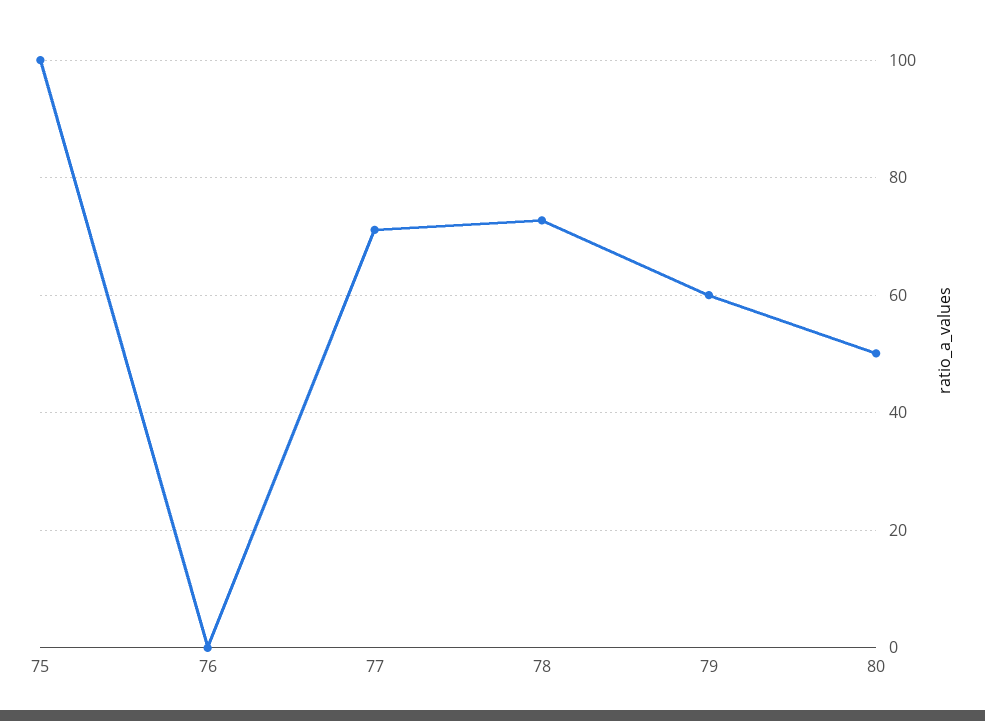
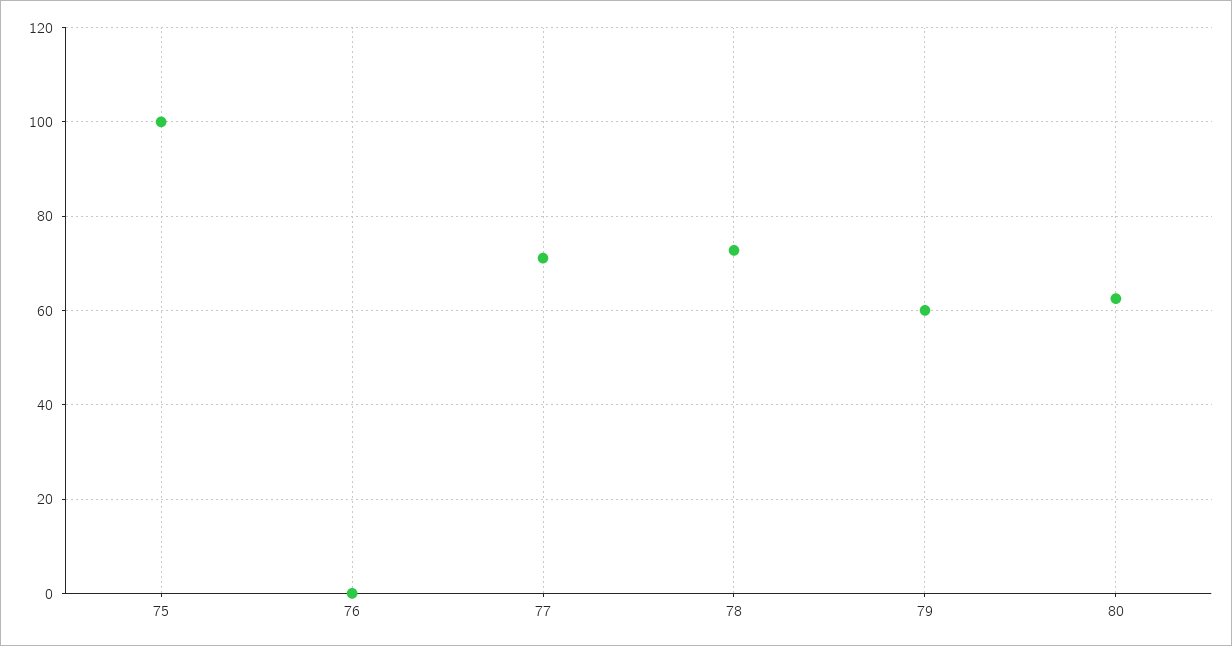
  {
    "75": 100,
    "76": 0,
    "77": 72,
    "78": 72,
    "79": 60,
-   "80": 50
+   "80": 62
  }

